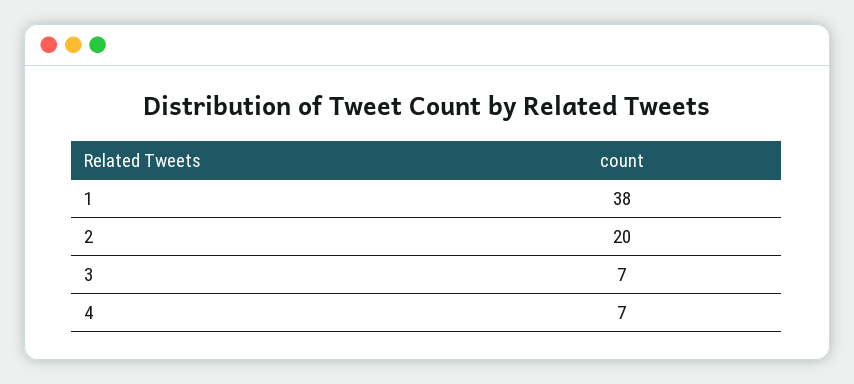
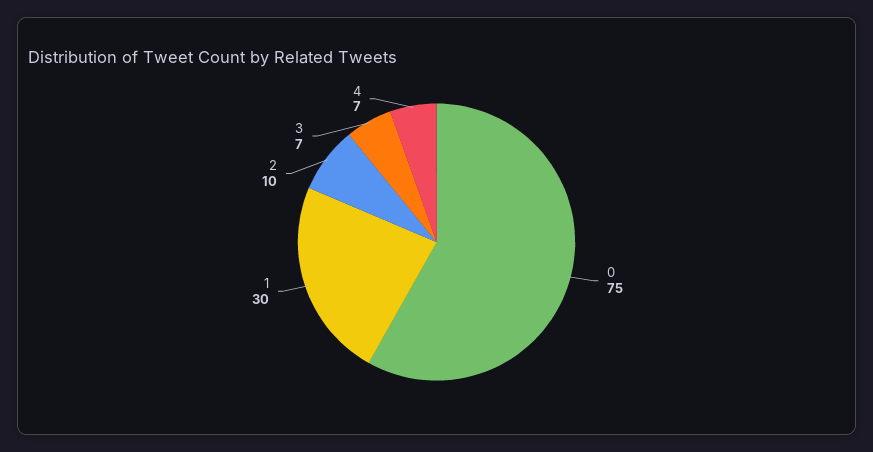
  {
-   "1": 38,
+   "1": 30,
-   "2": 20,
+   "2": 10,
    "3": 7,
-   "4": 7
+   "4": 7,
+   "0": 75
  }

